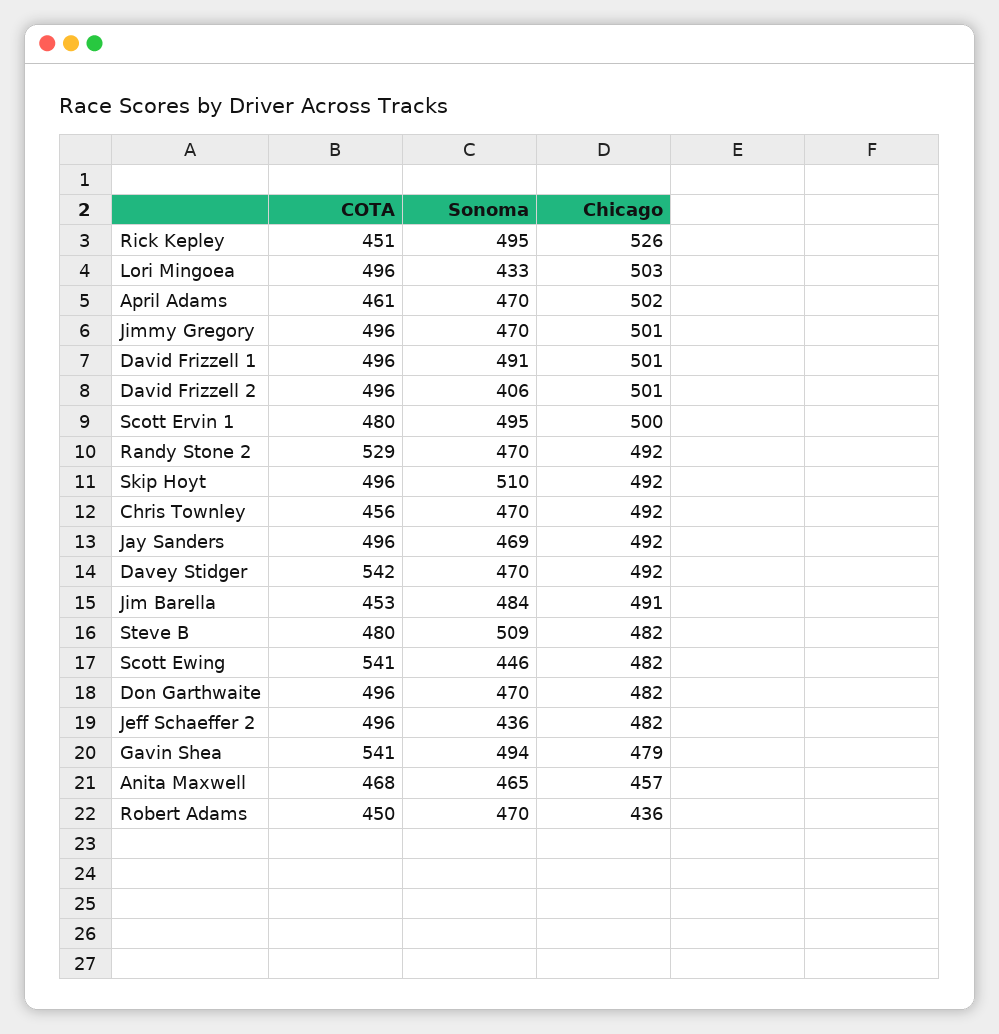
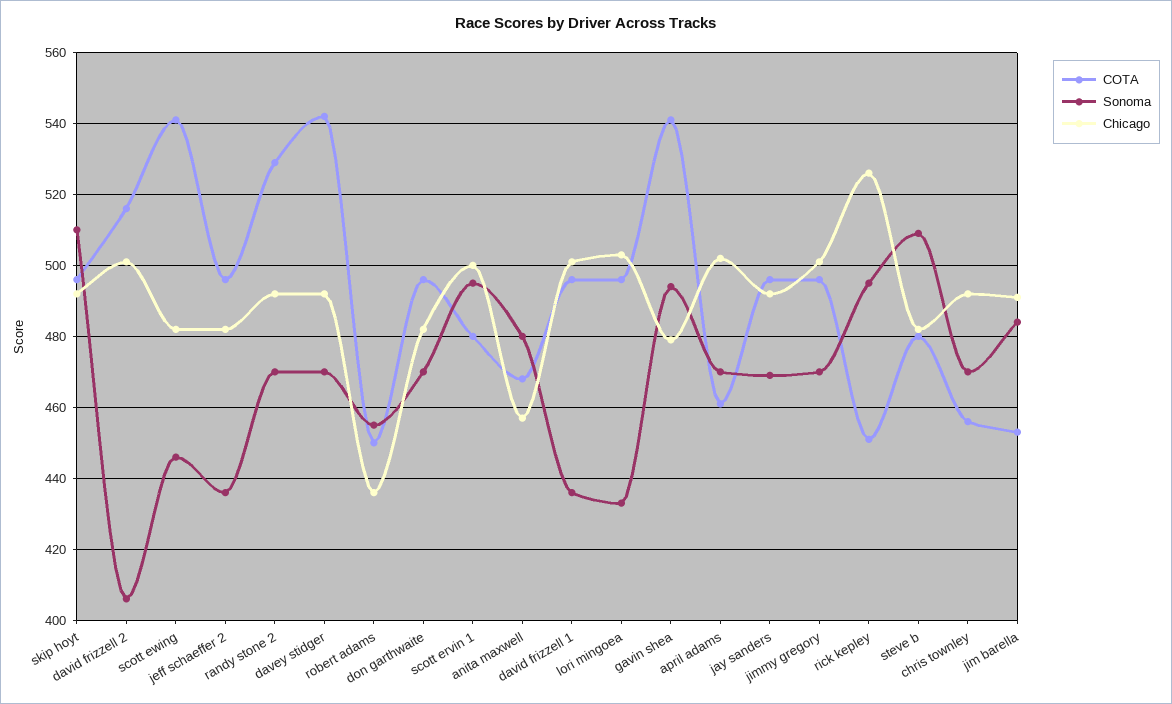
  {
    "COTA": {
      "Rick Kepley": 451,
      "Lori Mingoea": 496,
      "April Adams": 461,
      "Jimmy Gregory": 496,
      "David Frizzell 1": 496,
-     "David Frizzell 2": 496,
+     "David Frizzell 2": 515,
      "Scott Ervin 1": 480,
      "Randy Stone 2": 529,
      "Skip Hoyt": 496,
      "Chris Townley": 456,
      "Jay Sanders": 496,
      "Davey Stidger": 542,
      "Jim Barella": 453,
      "Steve B": 480,
      "Scott Ewing": 541,
      "Don Garthwaite": 496,
      "Jeff Schaeffer 2": 496,
      "Gavin Shea": 541,
      "Anita Maxwell": 468,
      "Robert Adams": 450
    },
    "Sonoma": {
      "Rick Kepley": 495,
      "Lori Mingoea": 433,
      "April Adams": 470,
      "Jimmy Gregory": 470,
-     "David Frizzell 1": 491,
+     "David Frizzell 1": 435,
      "David Frizzell 2": 406,
      "Scott Ervin 1": 495,
      "Randy Stone 2": 470,
      "Skip Hoyt": 510,
      "Chris Townley": 470,
      "Jay Sanders": 469,
      "Davey Stidger": 470,
      "Jim Barella": 484,
      "Steve B": 509,
      "Scott Ewing": 446,
      "Don Garthwaite": 470,
      "Jeff Schaeffer 2": 436,
      "Gavin Shea": 494,
-     "Anita Maxwell": 465,
+     "Anita Maxwell": 480,
-     "Robert Adams": 470
+     "Robert Adams": 455
    },
    "Chicago": {
      "Rick Kepley": 526,
      "Lori Mingoea": 503,
      "April Adams": 502,
      "Jimmy Gregory": 501,
      "David Frizzell 1": 501,
      "David Frizzell 2": 501,
      "Scott Ervin 1": 500,
      "Randy Stone 2": 492,
      "Skip Hoyt": 492,
      "Chris Townley": 492,
      "Jay Sanders": 492,
      "Davey Stidger": 492,
      "Jim Barella": 491,
      "Steve B": 482,
      "Scott Ewing": 482,
      "Don Garthwaite": 482,
      "Jeff Schaeffer 2": 482,
      "Gavin Shea": 479,
      "Anita Maxwell": 457,
      "Robert Adams": 436
    }
  }

